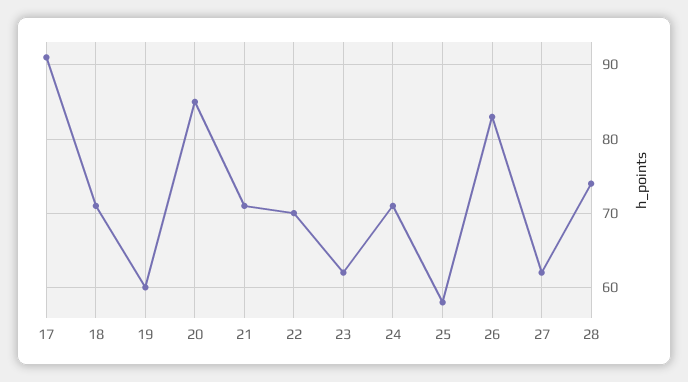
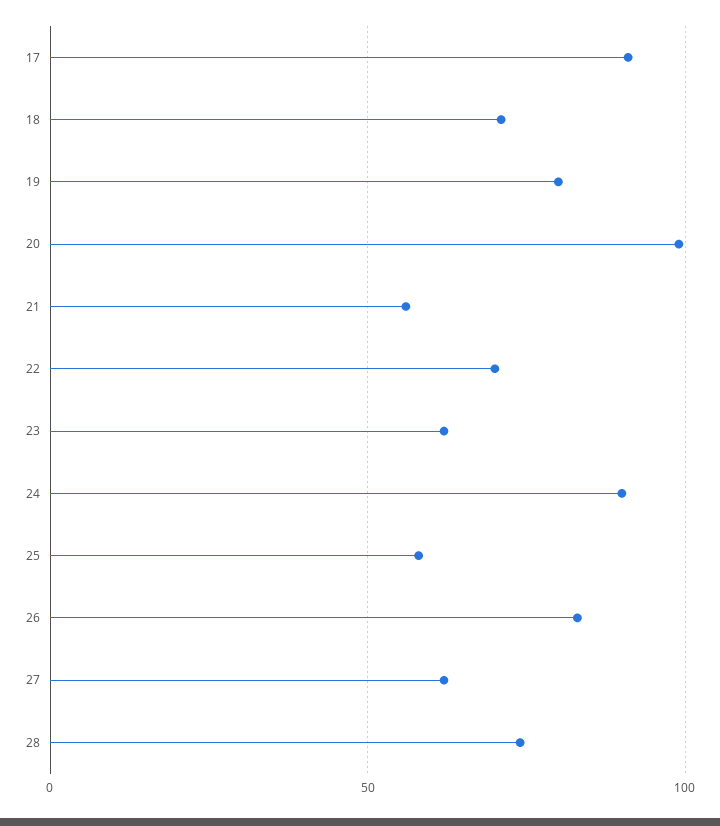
  {
    "17": 91,
    "18": 71,
-   "19": 60,
+   "19": 80,
-   "20": 85,
+   "20": 100,
-   "21": 71,
+   "21": 55,
    "22": 70,
    "23": 62,
-   "24": 71,
+   "24": 90,
    "25": 58,
    "26": 83,
    "27": 62,
    "28": 74
  }

